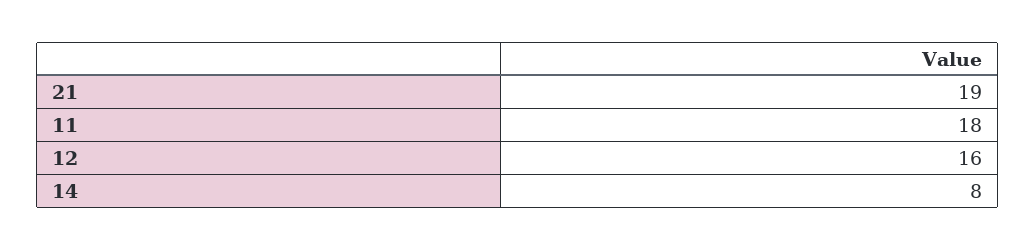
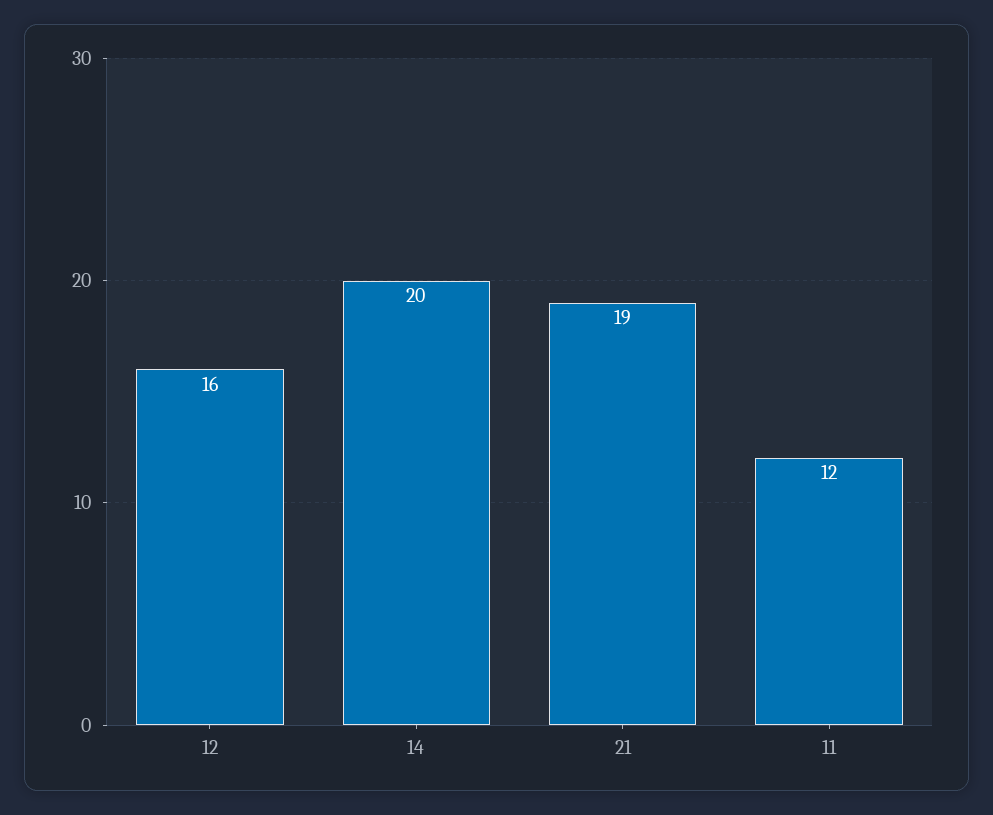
  {
    "21": 19,
-   "11": 18,
+   "11": 12,
    "12": 16,
-   "14": 8
+   "14": 20
  }

